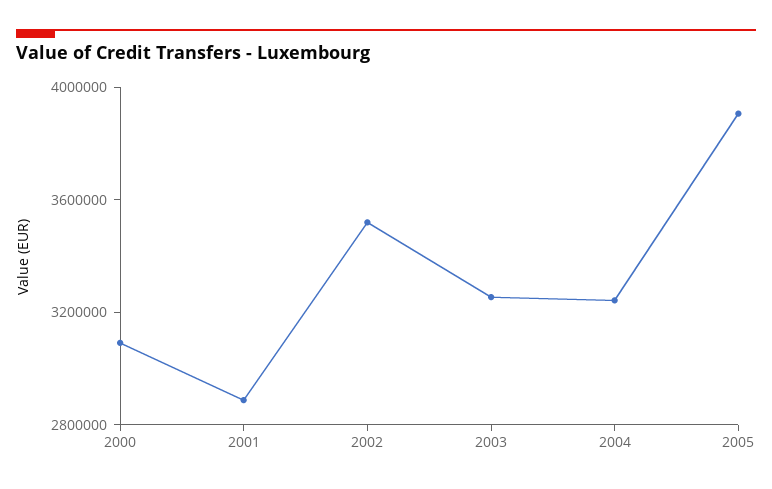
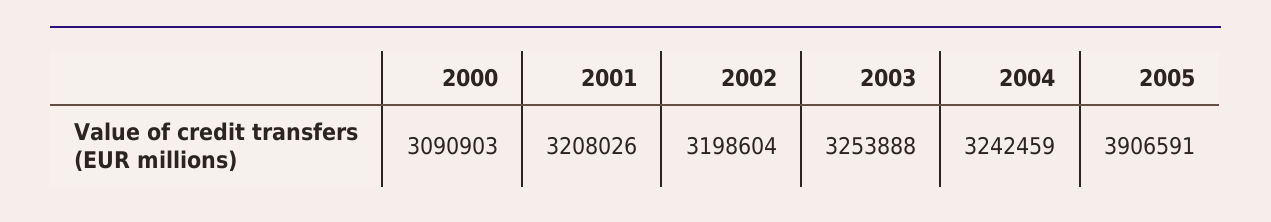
  {
    "2000": 3090903,
-   "2001": 2900000,
+   "2001": 3208026,
-   "2002": 3500000,
+   "2002": 3198604,
    "2003": 3253888,
    "2004": 3242459,
    "2005": 3906591
  }

